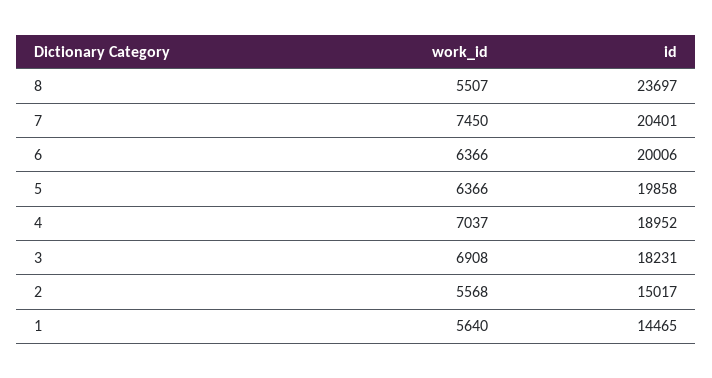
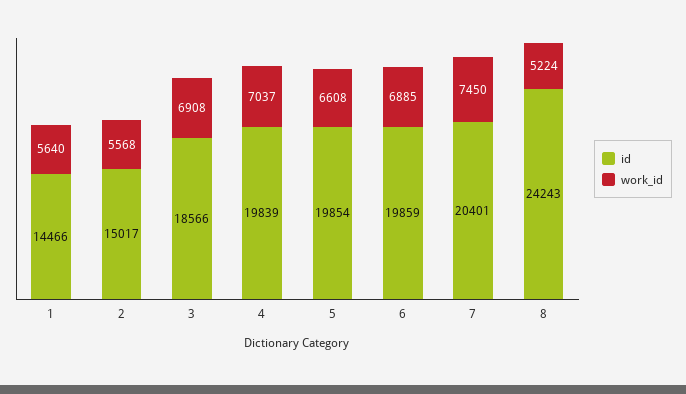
  {
    "work_id": {
-     "8": 5507,
+     "8": 5224,
      "7": 7450,
-     "6": 6366,
+     "6": 6885,
-     "5": 6366,
+     "5": 6608,
      "4": 7037,
      "3": 6908,
      "2": 5568,
      "1": 5640
    },
    "id": {
-     "8": 23697,
+     "8": 24243,
      "7": 20401,
-     "6": 20006,
+     "6": 19859,
-     "5": 19858,
+     "5": 19854,
-     "4": 18952,
+     "4": 19839,
-     "3": 18231,
+     "3": 18566,
      "2": 15017,
-     "1": 14465
+     "1": 14466
    }
  }

